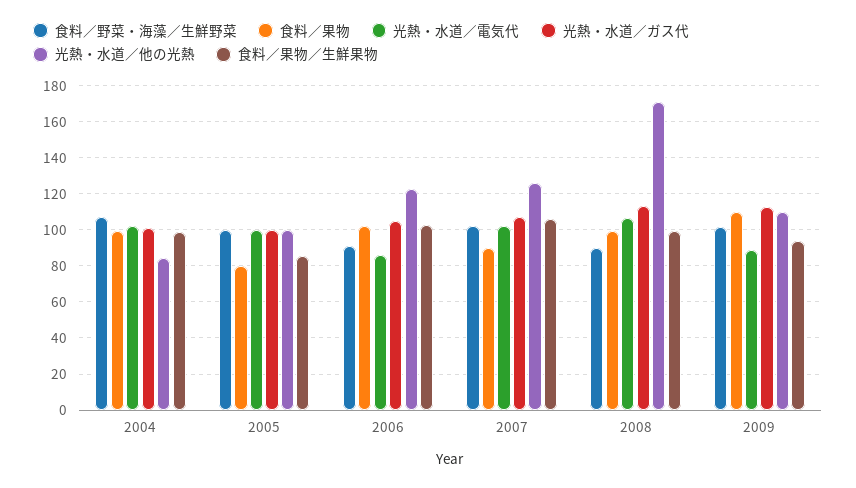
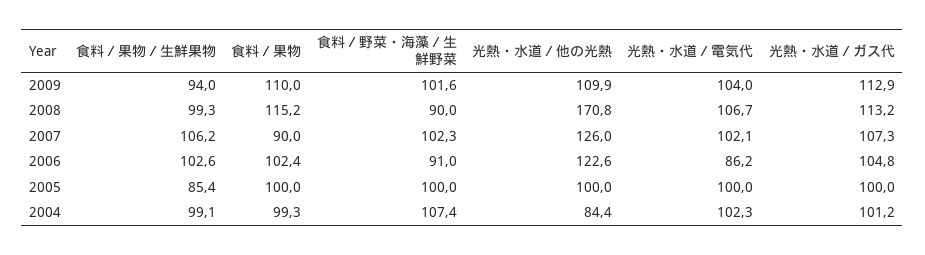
  {
    "食料／野菜・海藻／生鮮野菜": {
      "2004": 107.4,
      "2005": 100,
      "2006": 91,
      "2007": 102.3,
      "2008": 90,
      "2009": 101.6
    },
    "食料／果物": {
      "2004": 99.3,
-     "2005": 80,
+     "2005": 100,
      "2006": 102.4,
      "2007": 90,
-     "2008": 100,
+     "2008": 115.2,
      "2009": 110
    },
    "光熱・水道／電気代": {
      "2004": 102.3,
      "2005": 100,
      "2006": 86.2,
      "2007": 102.1,
      "2008": 106.7,
-     "2009": 90
+     "2009": 104
    },
    "光熱・水道／ガス代": {
      "2004": 101.2,
      "2005": 100,
      "2006": 104.8,
      "2007": 107.3,
      "2008": 113.2,
      "2009": 112.9
    },
    "光熱・水道／他の光熱": {
      "2004": 84.4,
      "2005": 100,
      "2006": 122.6,
      "2007": 126,
      "2008": 170.8,
      "2009": 109.9
    },
    "食料／果物／生鮮果物": {
      "2004": 99.1,
      "2005": 85.4,
      "2006": 102.6,
      "2007": 106.2,
      "2008": 99.3,
      "2009": 94
    }
  }

